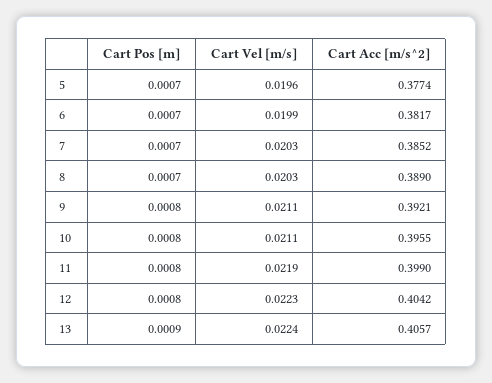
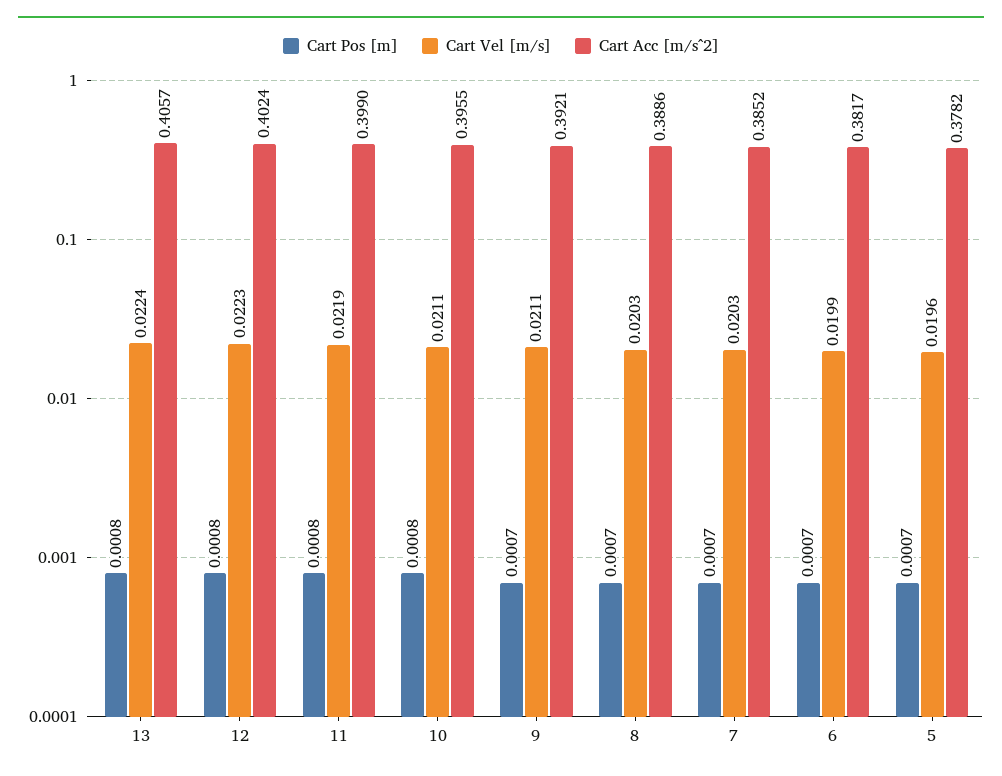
  {
    "Cart Pos [m]": {
      "5": 0.0007,
      "6": 0.0007,
      "7": 0.0007,
      "8": 0.0007,
-     "9": 0.0008,
+     "9": 0.0007,
      "10": 0.0008,
      "11": 0.0008,
      "12": 0.0008,
-     "13": 0.0009
+     "13": 0.0008
    },
    "Cart Vel [m/s]": {
      "5": 0.0196,
      "6": 0.0199,
      "7": 0.0203,
      "8": 0.0203,
      "9": 0.0211,
      "10": 0.0211,
      "11": 0.0219,
      "12": 0.0223,
      "13": 0.0224
    },
    "Cart Acc [m/s^2]": {
-     "5": 0.3774,
+     "5": 0.3782,
      "6": 0.3817,
      "7": 0.3852,
-     "8": 0.389,
+     "8": 0.3886,
      "9": 0.3921,
      "10": 0.3955,
      "11": 0.399,
-     "12": 0.4042,
+     "12": 0.4024,
      "13": 0.4057
    }
  }

